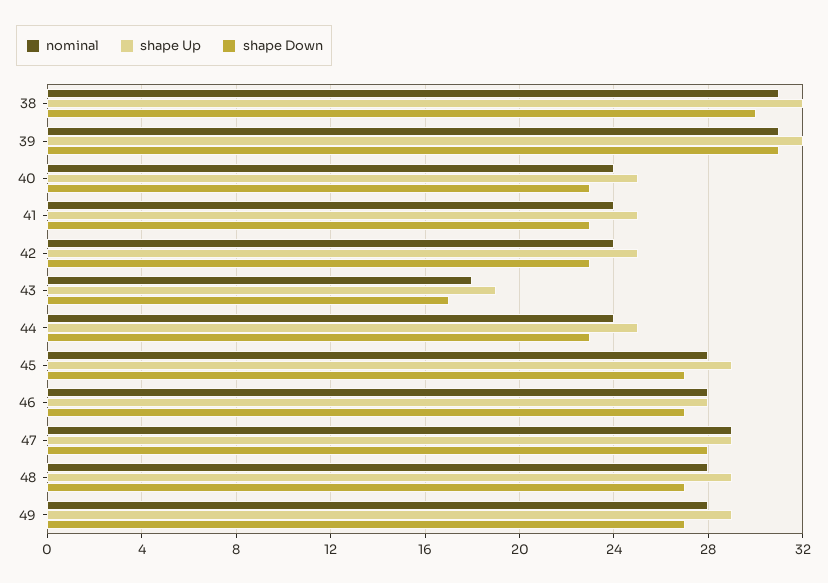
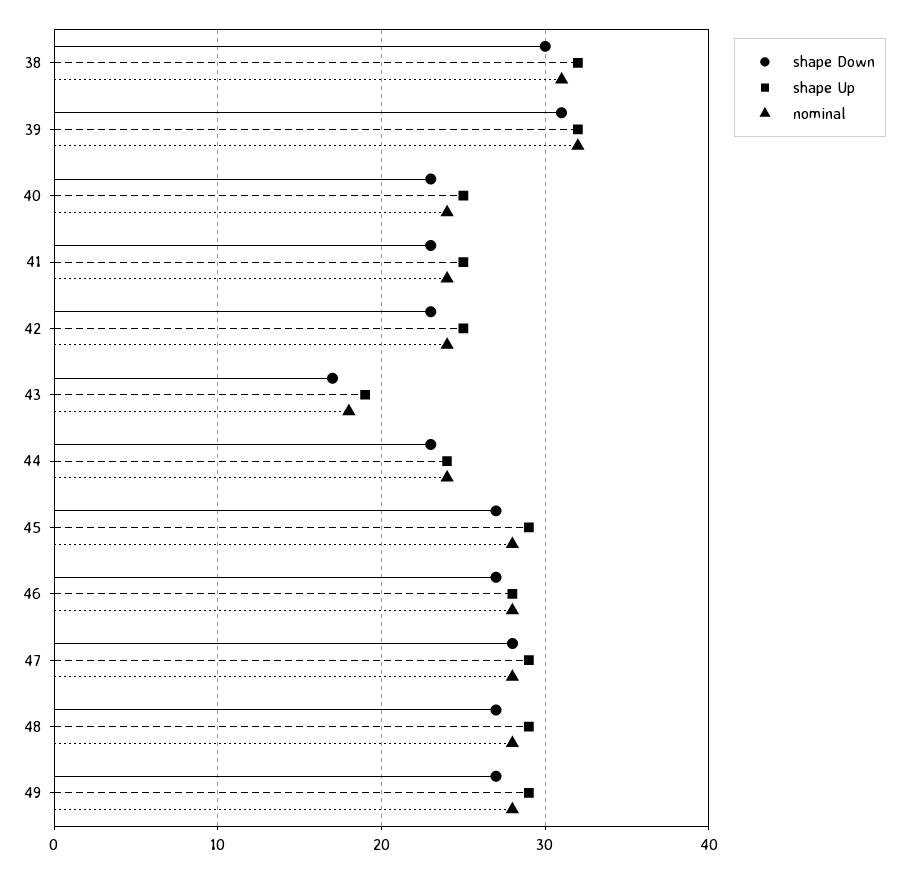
  {
    "nominal": {
      "38": 31,
-     "39": 31,
+     "39": 32,
      "40": 24,
      "41": 24,
      "42": 24,
      "43": 18,
      "44": 24,
      "45": 28,
      "46": 28,
-     "47": 29,
+     "47": 28,
      "48": 28,
      "49": 28
    },
    "shape Up": {
      "38": 32,
      "39": 32,
      "40": 25,
      "41": 25,
      "42": 25,
      "43": 19,
-     "44": 25,
+     "44": 24,
      "45": 29,
      "46": 28,
      "47": 29,
      "48": 29,
      "49": 29
    },
    "shape Down": {
      "38": 30,
      "39": 31,
      "40": 23,
      "41": 23,
      "42": 23,
      "43": 17,
      "44": 23,
      "45": 27,
      "46": 27,
      "47": 28,
      "48": 27,
      "49": 27
    }
  }

